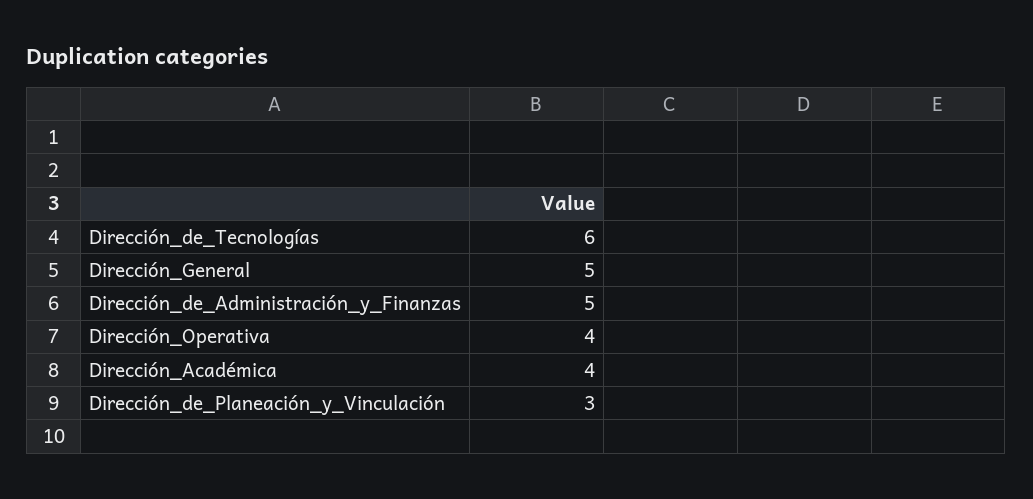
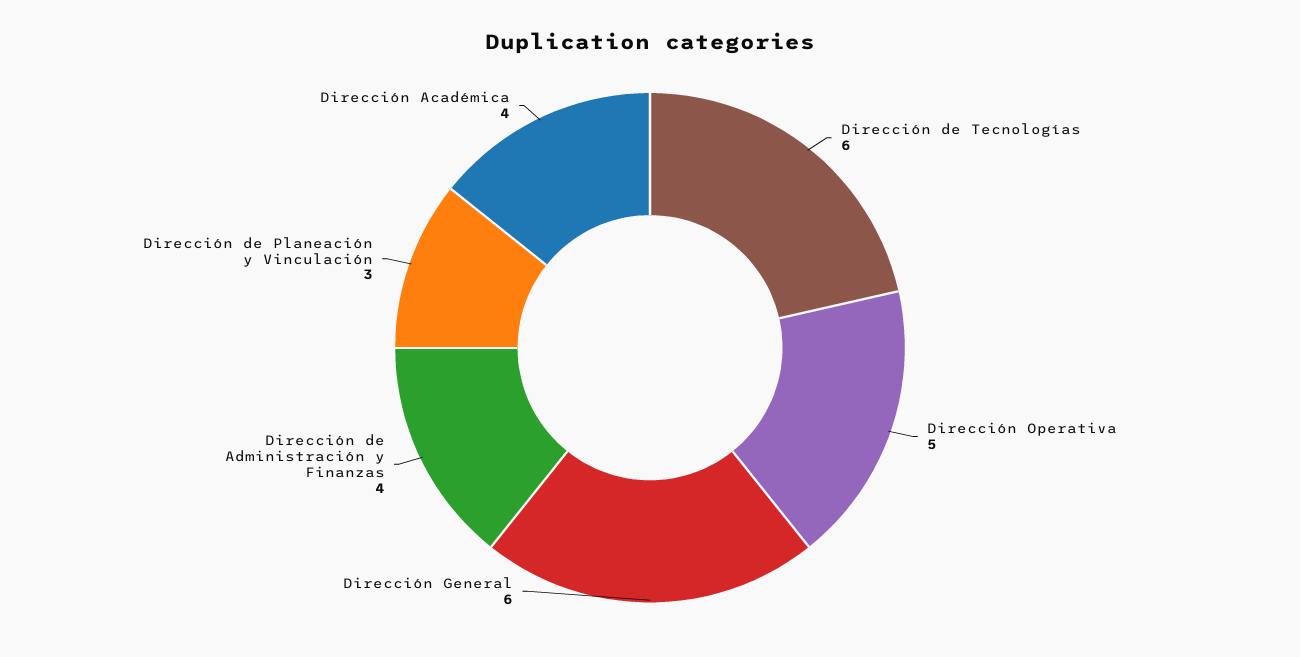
  {
    "Dirección_de_Tecnologías": 6,
-   "Dirección_General": 5,
+   "Dirección_General": 6,
-   "Dirección_de_Administración_y_Finanzas": 5,
+   "Dirección_de_Administración_y_Finanzas": 4,
-   "Dirección_Operativa": 4,
+   "Dirección_Operativa": 5,
    "Dirección_Académica": 4,
    "Dirección_de_Planeación_y_Vinculación": 3
  }

